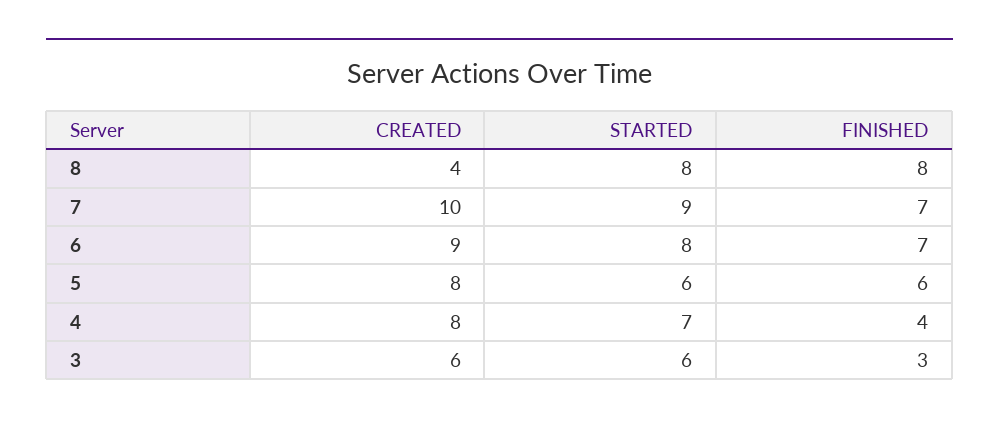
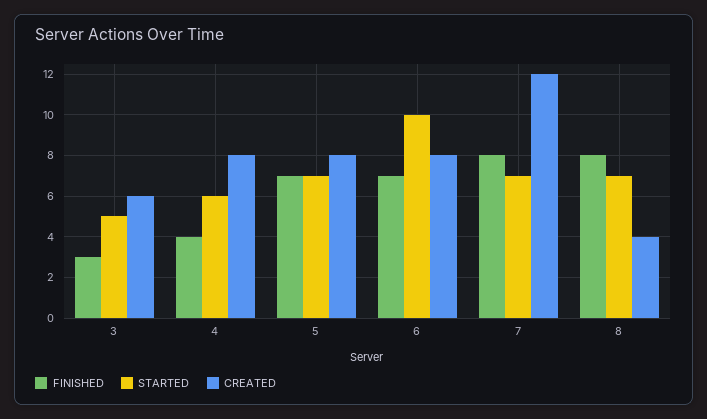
  {
    "CREATED": {
      "8": 4,
-     "7": 10,
+     "7": 12,
-     "6": 9,
+     "6": 8,
      "5": 8,
      "4": 8,
      "3": 6
    },
    "STARTED": {
-     "8": 8,
+     "8": 7,
-     "7": 9,
+     "7": 7,
-     "6": 8,
+     "6": 10,
-     "5": 6,
+     "5": 7,
-     "4": 7,
+     "4": 6,
-     "3": 6
+     "3": 5
    },
    "FINISHED": {
      "8": 8,
-     "7": 7,
+     "7": 8,
      "6": 7,
-     "5": 6,
+     "5": 7,
      "4": 4,
      "3": 3
    }
  }

